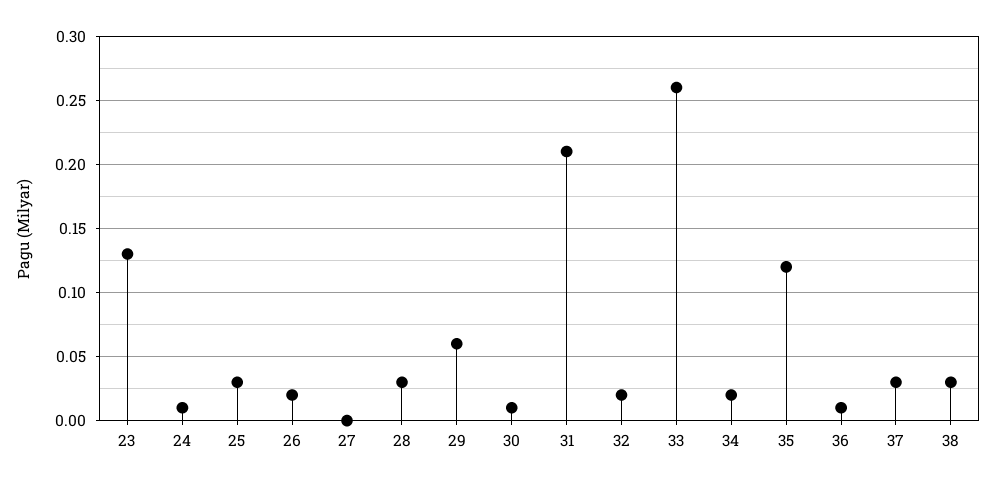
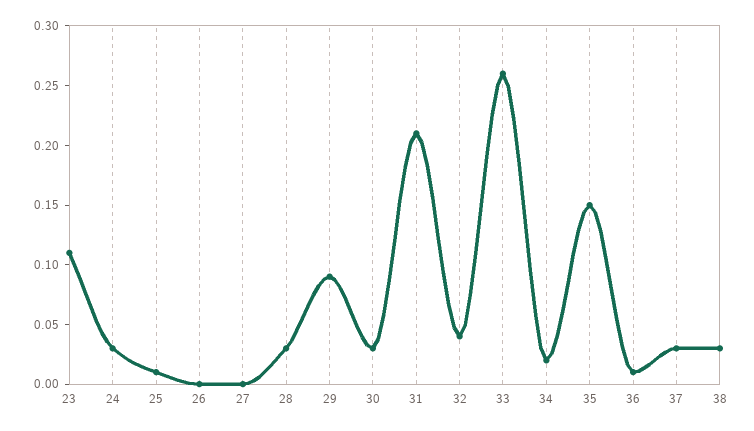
  {
-   "23": 0.13,
+   "23": 0.11,
-   "24": 0.01,
+   "24": 0.03,
-   "25": 0.03,
+   "25": 0.01,
-   "26": 0.02,
+   "26": 0,
    "27": 0,
    "28": 0.03,
-   "29": 0.06,
+   "29": 0.09,
-   "30": 0.01,
+   "30": 0.03,
    "31": 0.21,
-   "32": 0.02,
+   "32": 0.04,
    "33": 0.26,
    "34": 0.02,
-   "35": 0.12,
+   "35": 0.15,
    "36": 0.01,
    "37": 0.03,
    "38": 0.03
  }

